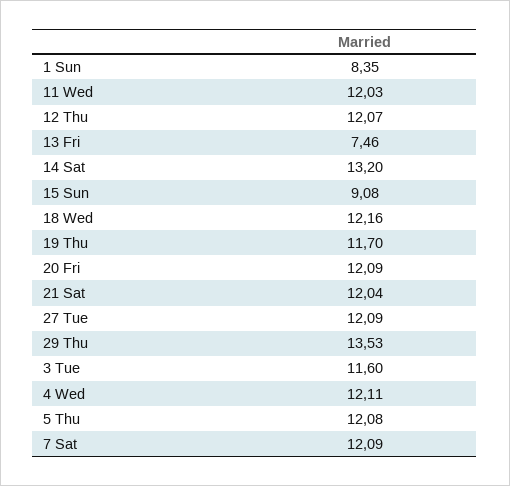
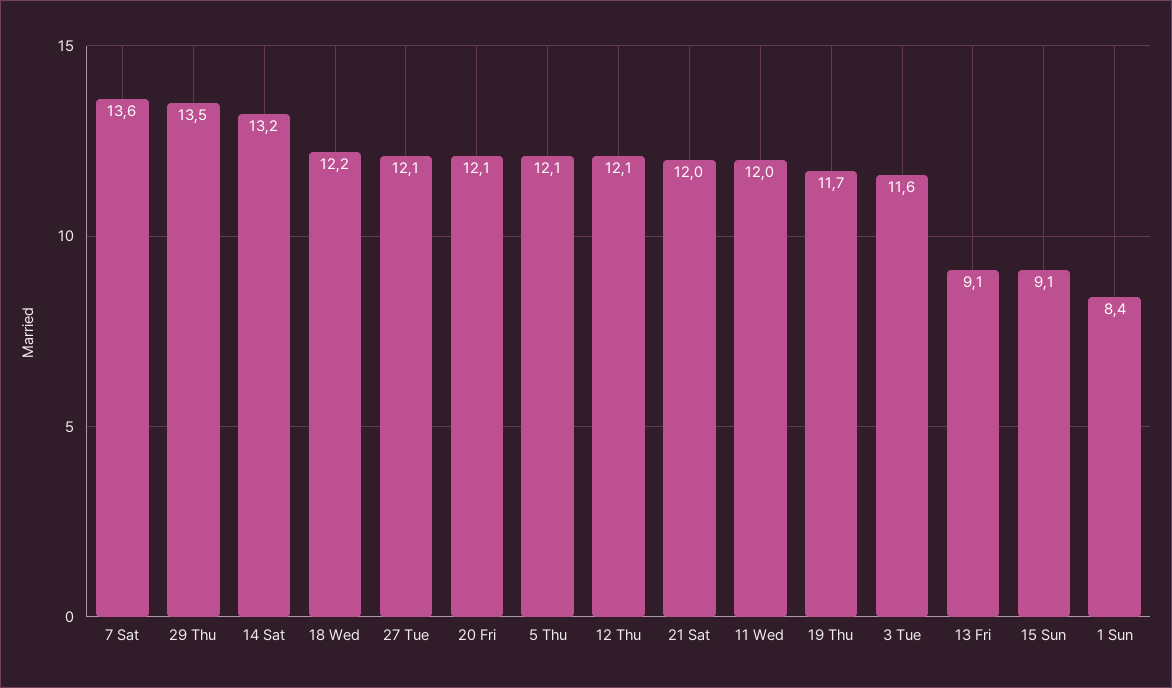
  {
    "1 Sun": 8.35,
    "11 Wed": 12.03,
    "12 Thu": 12.07,
-   "13 Fri": 7.46,
+   "13 Fri": 9.1,
    "14 Sat": 13.2,
    "15 Sun": 9.08,
    "18 Wed": 12.16,
    "19 Thu": 11.7,
    "20 Fri": 12.09,
    "21 Sat": 12.04,
    "27 Tue": 12.09,
    "29 Thu": 13.53,
    "3 Tue": 11.6,
-   "4 Wed": 12.11,
    "5 Thu": 12.08,
-   "7 Sat": 12.09
+   "7 Sat": 13.6
  }

